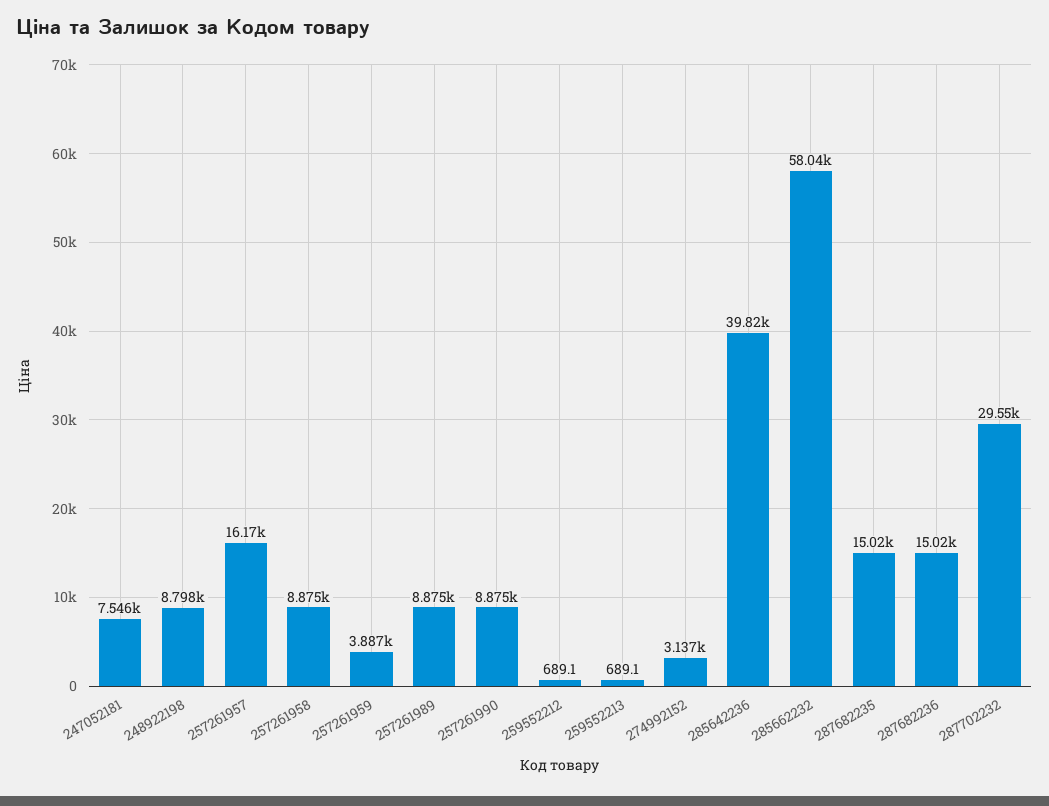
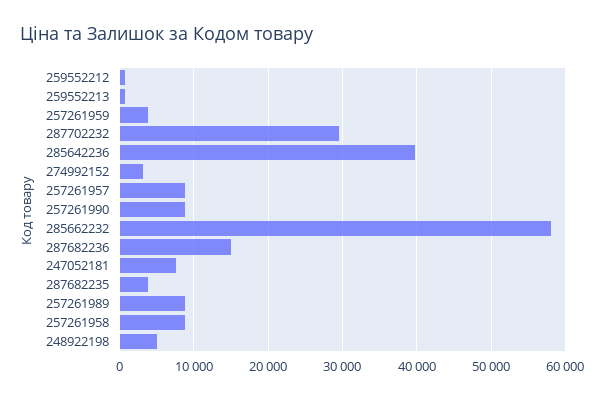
  {
    "247052181": 7546,
-   "248922198": 8798,
+   "248922198": 5000,
-   "257261957": 16170,
+   "257261957": 9000,
    "257261958": 8875,
    "257261959": 3887,
    "257261989": 8875,
    "257261990": 8875,
    "259552212": 689.1,
    "259552213": 689.1,
    "274992152": 3137,
    "285642236": 39820,
    "285662232": 58040,
-   "287682235": 15020,
+   "287682235": 4000,
    "287682236": 15020,
    "287702232": 29550
  }

